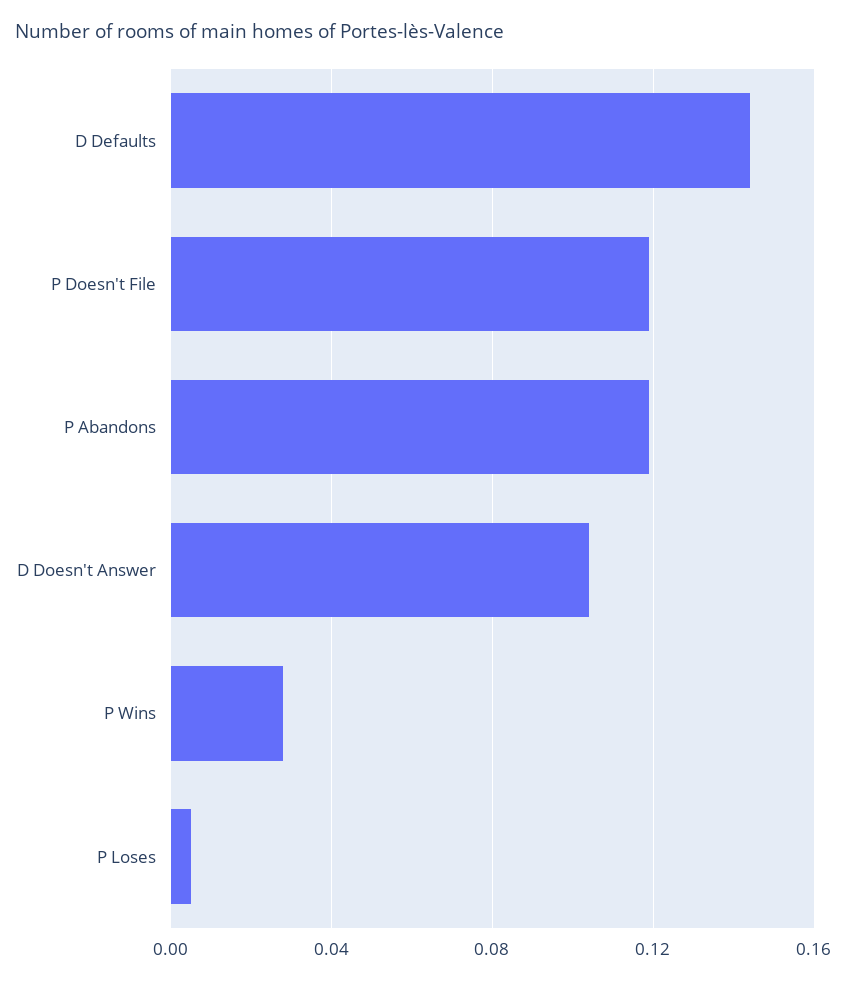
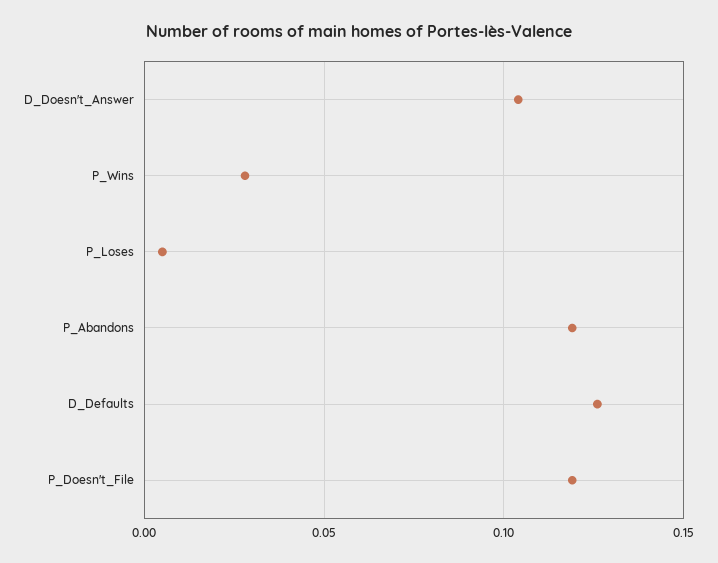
  {
-   "D Defaults": 0.145,
+   "D Defaults": 0.125,
    "P Doesn't File": 0.12,
    "P Abandons": 0.12,
    "D Doesn't Answer": 0.105,
    "P Wins": 0.03,
    "P Loses": 0.005
  }

